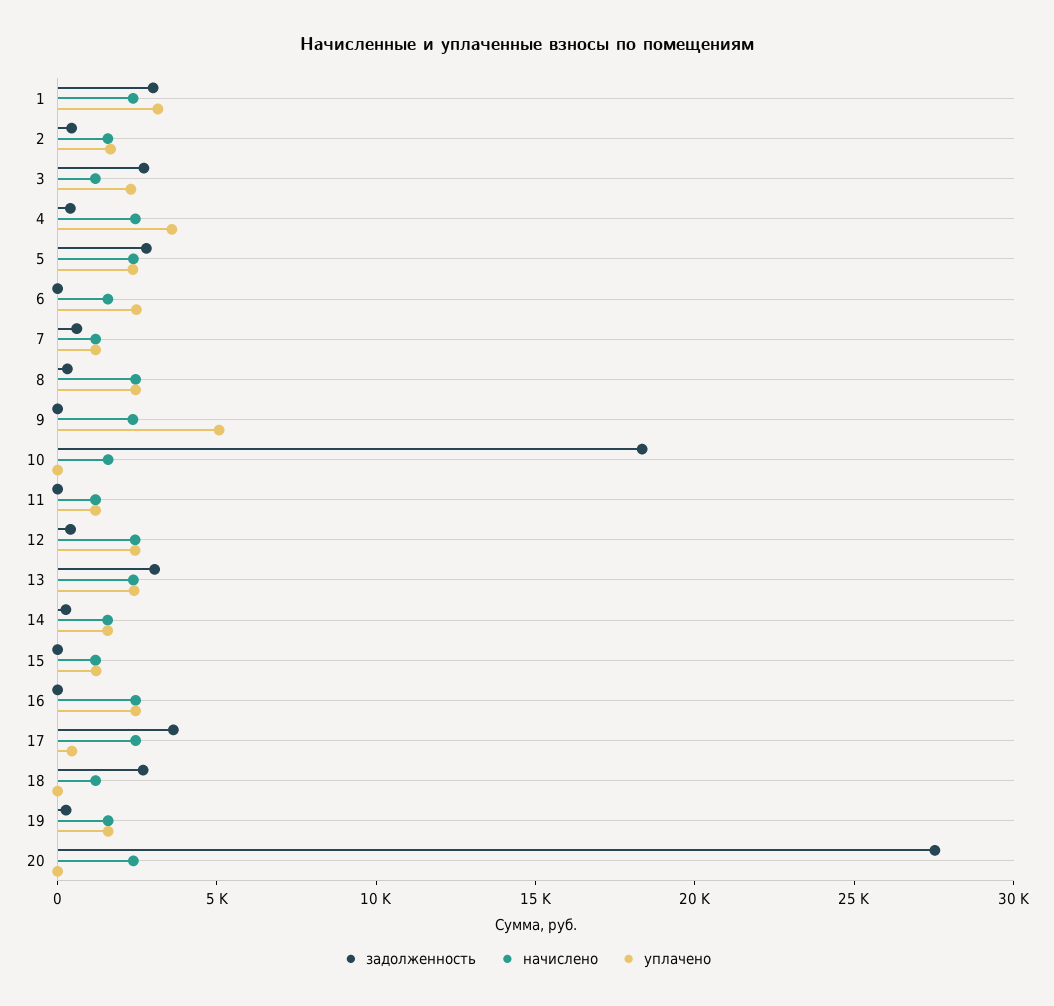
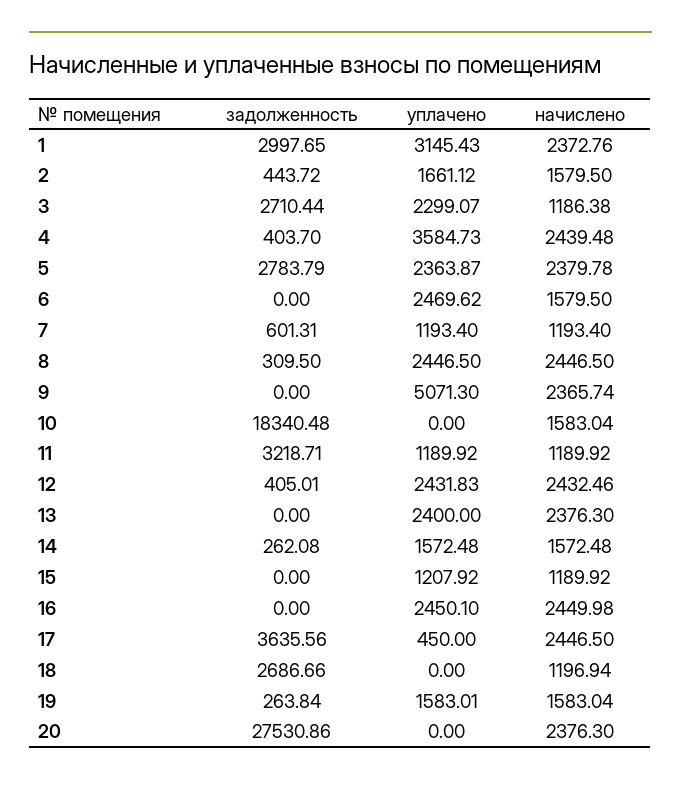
  {
    "задолженность": {
      "1": 2997.65,
      "2": 443.72,
      "3": 2710.44,
      "4": 403.7,
      "5": 2783.79,
      "6": 0,
      "7": 601.31,
      "8": 309.5,
      "9": 0,
      "10": 18340.48,
-     "11": 0,
+     "11": 3218.71,
      "12": 405.01,
-     "13": 3000,
+     "13": 0,
      "14": 262.08,
      "15": 0,
      "16": 0,
      "17": 3635.56,
      "18": 2686.66,
      "19": 263.84,
      "20": 27530.86
    },
    "начислено": {
      "1": 2372.76,
      "2": 1579.5,
      "3": 1186.38,
      "4": 2439.48,
      "5": 2379.78,
      "6": 1579.5,
      "7": 1193.4,
      "8": 2446.5,
      "9": 2365.74,
      "10": 1583.04,
      "11": 1189.92,
      "12": 2432.46,
      "13": 2376.3,
      "14": 1572.48,
      "15": 1189.92,
      "16": 2449.98,
      "17": 2446.5,
      "18": 1196.94,
      "19": 1583.04,
      "20": 2376.3
    },
    "уплачено": {
      "1": 3145.43,
      "2": 1661.12,
      "3": 2299.07,
      "4": 3584.73,
      "5": 2363.87,
      "6": 2469.62,
      "7": 1193.4,
      "8": 2446.5,
      "9": 5071.3,
      "10": 0,
      "11": 1189.92,
      "12": 2431.83,
      "13": 2400,
      "14": 1572.48,
      "15": 1207.92,
      "16": 2450.1,
      "17": 450,
      "18": 0,
      "19": 1583.01,
      "20": 0
    }
  }

